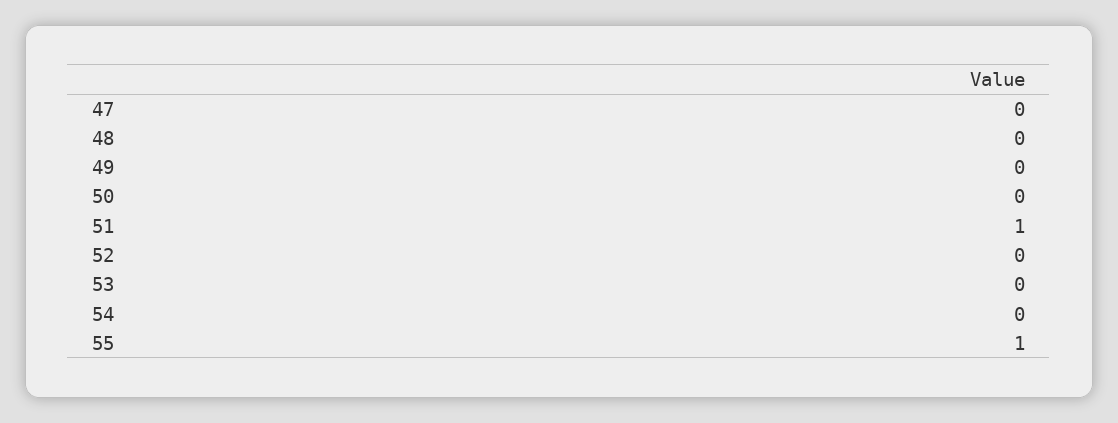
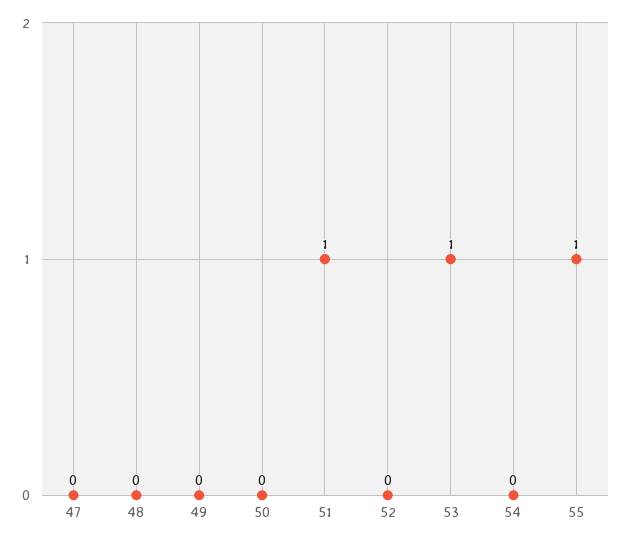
  {
    "47": 0,
    "48": 0,
    "49": 0,
    "50": 0,
    "51": 1,
    "52": 0,
-   "53": 0,
+   "53": 1,
    "54": 0,
    "55": 1
  }

